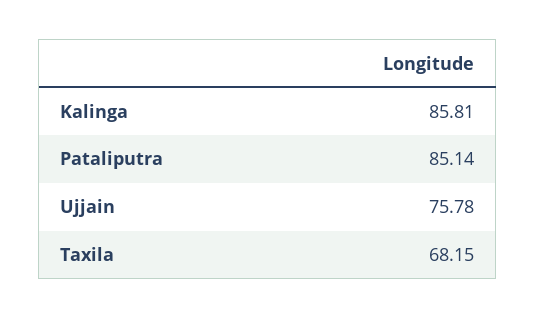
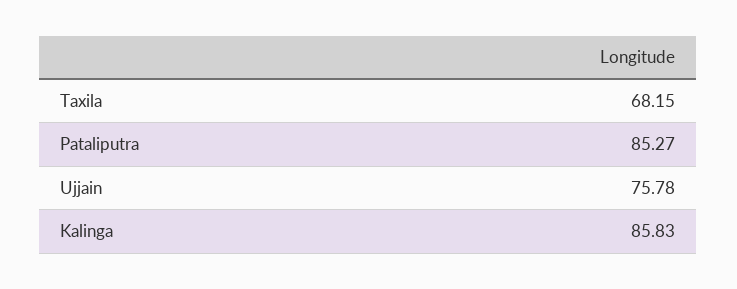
  {
-   "Kalinga": 85.81,
+   "Kalinga": 85.83,
-   "Pataliputra": 85.14,
+   "Pataliputra": 85.27,
    "Ujjain": 75.78,
    "Taxila": 68.15
  }

